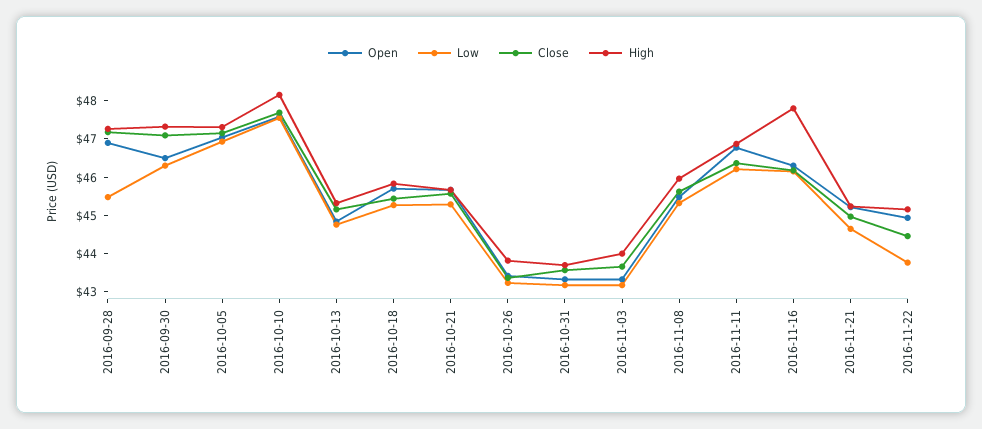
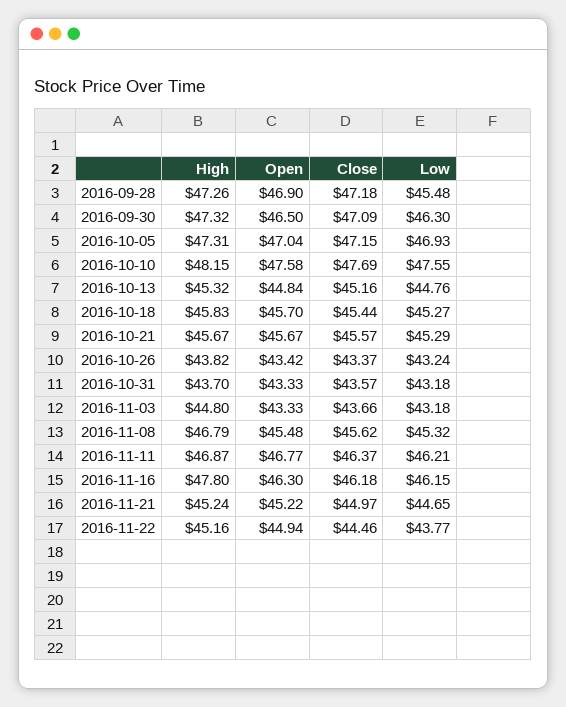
  {
    "Open": {
      "2016-09-28": 46.9,
      "2016-09-30": 46.5,
      "2016-10-05": 47.04,
      "2016-10-10": 47.58,
      "2016-10-13": 44.84,
      "2016-10-18": 45.7,
      "2016-10-21": 45.67,
      "2016-10-26": 43.42,
      "2016-10-31": 43.33,
      "2016-11-03": 43.33,
      "2016-11-08": 45.48,
      "2016-11-11": 46.77,
      "2016-11-16": 46.3,
      "2016-11-21": 45.22,
      "2016-11-22": 44.94
    },
    "Low": {
      "2016-09-28": 45.48,
      "2016-09-30": 46.3,
      "2016-10-05": 46.93,
      "2016-10-10": 47.55,
      "2016-10-13": 44.76,
      "2016-10-18": 45.27,
      "2016-10-21": 45.29,
      "2016-10-26": 43.24,
      "2016-10-31": 43.18,
      "2016-11-03": 43.18,
      "2016-11-08": 45.32,
      "2016-11-11": 46.21,
      "2016-11-16": 46.15,
      "2016-11-21": 44.65,
      "2016-11-22": 43.77
    },
    "Close": {
      "2016-09-28": 47.18,
      "2016-09-30": 47.09,
      "2016-10-05": 47.15,
      "2016-10-10": 47.69,
      "2016-10-13": 45.16,
      "2016-10-18": 45.44,
      "2016-10-21": 45.57,
      "2016-10-26": 43.37,
      "2016-10-31": 43.57,
      "2016-11-03": 43.66,
      "2016-11-08": 45.62,
      "2016-11-11": 46.37,
      "2016-11-16": 46.18,
      "2016-11-21": 44.97,
      "2016-11-22": 44.46
    },
    "High": {
      "2016-09-28": 47.26,
      "2016-09-30": 47.32,
      "2016-10-05": 47.31,
      "2016-10-10": 48.15,
      "2016-10-13": 45.32,
      "2016-10-18": 45.83,
      "2016-10-21": 45.67,
      "2016-10-26": 43.82,
      "2016-10-31": 43.7,
-     "2016-11-03": 44,
+     "2016-11-03": 44.8,
-     "2016-11-08": 46,
+     "2016-11-08": 46.79,
      "2016-11-11": 46.87,
      "2016-11-16": 47.8,
      "2016-11-21": 45.24,
      "2016-11-22": 45.16
    }
  }

